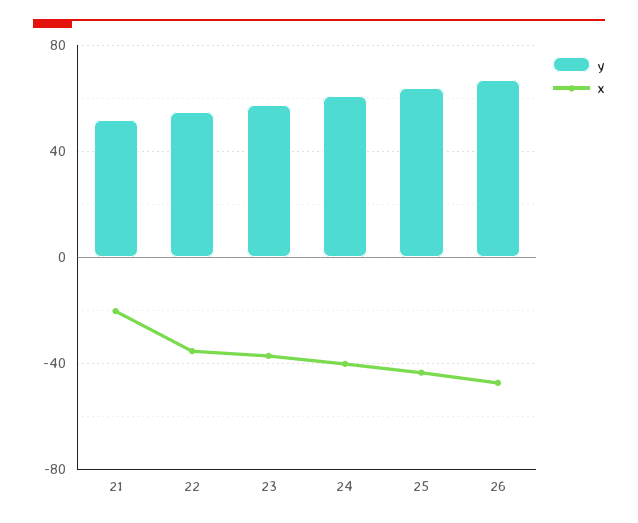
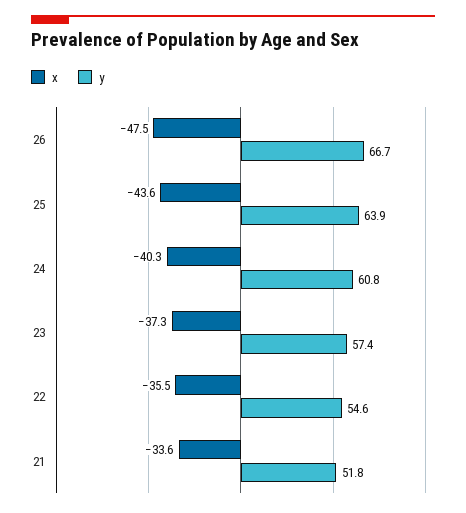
  {
    "y": {
      "21": 51.8,
      "22": 54.6,
      "23": 57.4,
      "24": 60.8,
      "25": 63.9,
      "26": 66.7
    },
    "x": {
-     "21": -20,
+     "21": -33.6,
      "22": -35.5,
      "23": -37.3,
      "24": -40.3,
      "25": -43.6,
      "26": -47.5
    }
  }

